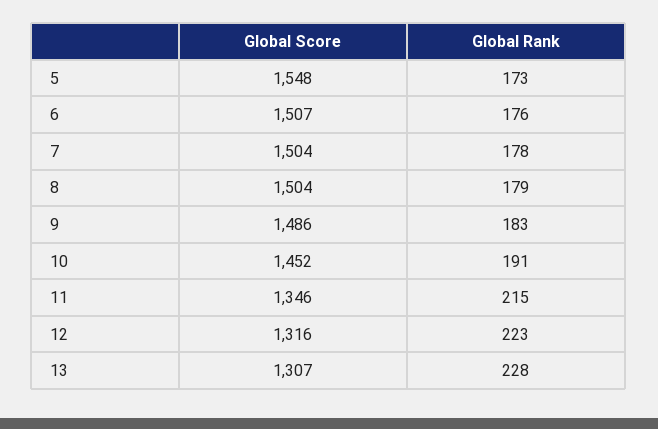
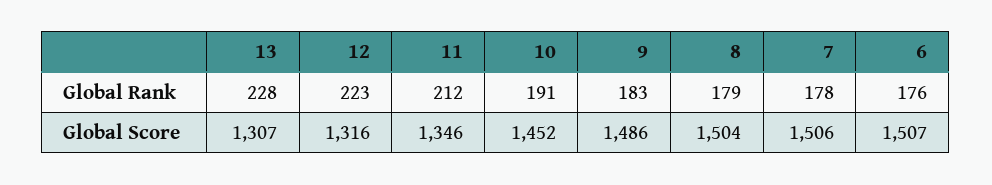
  {
    "Global Score": {
-     "5": 1548,
      "6": 1507,
-     "7": 1504,
+     "7": 1506,
      "8": 1504,
      "9": 1486,
      "10": 1452,
      "11": 1346,
      "12": 1316,
      "13": 1307
    },
    "Global Rank": {
-     "5": 173,
      "6": 176,
      "7": 178,
      "8": 179,
      "9": 183,
      "10": 191,
-     "11": 215,
+     "11": 212,
      "12": 223,
      "13": 228
    }
  }

